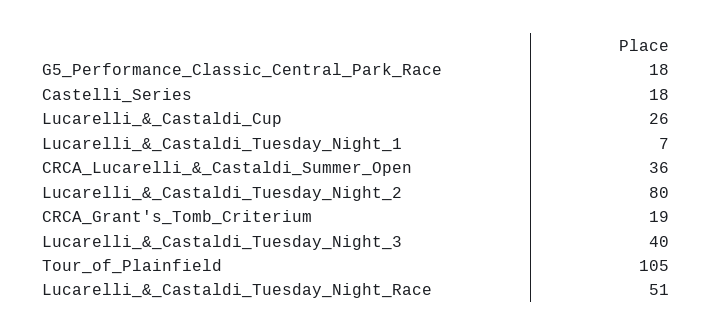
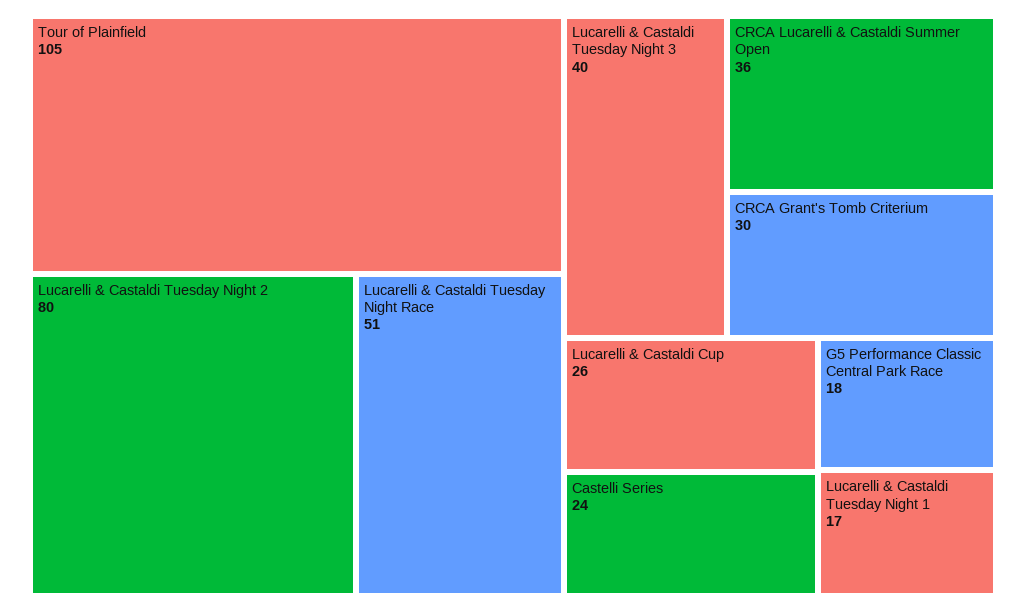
  {
    "G5_Performance_Classic_Central_Park_Race": 18,
-   "Castelli_Series": 18,
+   "Castelli_Series": 24,
    "Lucarelli_&_Castaldi_Cup": 26,
-   "Lucarelli_&_Castaldi_Tuesday_Night_1": 7,
+   "Lucarelli_&_Castaldi_Tuesday_Night_1": 17,
    "CRCA_Lucarelli_&_Castaldi_Summer_Open": 36,
    "Lucarelli_&_Castaldi_Tuesday_Night_2": 80,
-   "CRCA_Grant's_Tomb_Criterium": 19,
+   "CRCA_Grant's_Tomb_Criterium": 30,
    "Lucarelli_&_Castaldi_Tuesday_Night_3": 40,
    "Tour_of_Plainfield": 105,
    "Lucarelli_&_Castaldi_Tuesday_Night_Race": 51
  }

